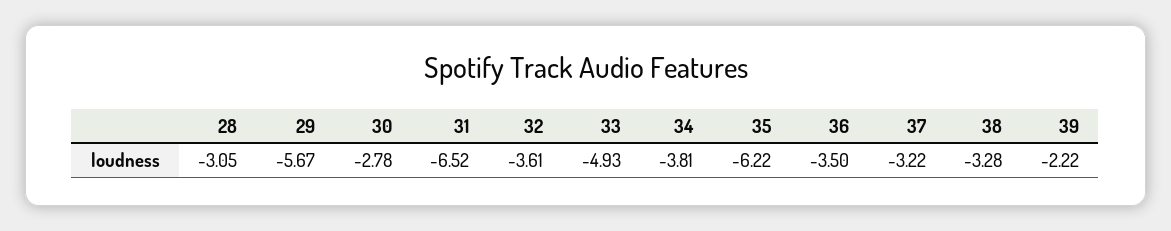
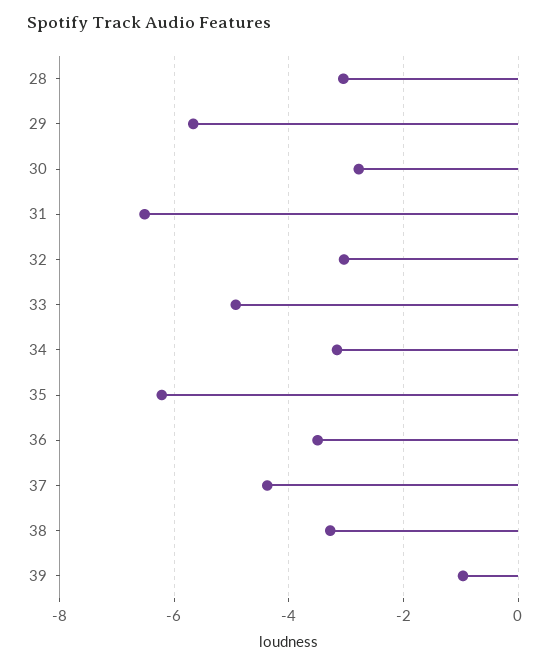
  {
    "28": -3.05,
    "29": -5.67,
    "30": -2.78,
    "31": -6.52,
-   "32": -3.61,
+   "32": -3,
    "33": -4.93,
-   "34": -3.81,
+   "34": -3.2,
    "35": -6.22,
    "36": -3.5,
-   "37": -3.22,
+   "37": -4.4,
    "38": -3.28,
-   "39": -2.22
+   "39": -1
  }

